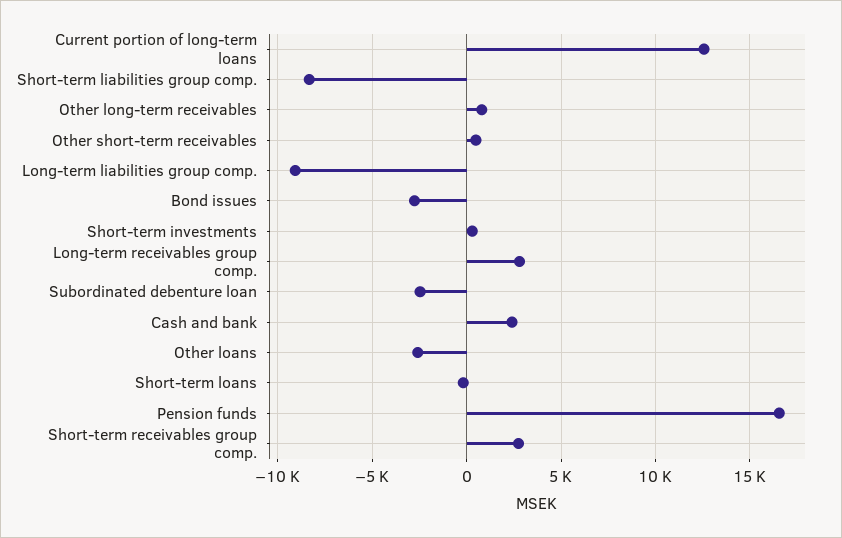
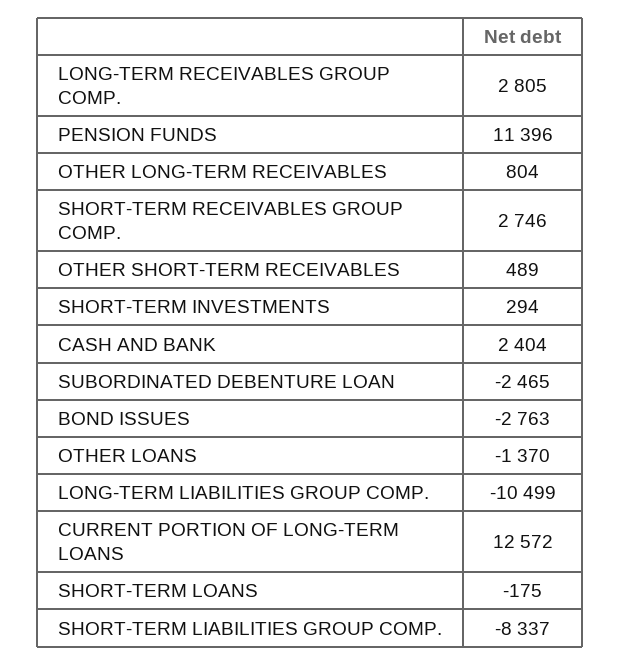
  {
    "Current portion of long-term loans": 12572,
    "Short-term liabilities group comp.": -8337,
    "Other long-term receivables": 804,
    "Other short-term receivables": 489,
-   "Long-term liabilities group comp.": -9000,
+   "Long-term liabilities group comp.": -10499,
    "Bond issues": -2763,
    "Short-term investments": 294,
    "Long-term receivables group comp.": 2805,
    "Subordinated debenture loan": -2465,
    "Cash and bank": 2404,
-   "Other loans": -2500,
+   "Other loans": -1370,
    "Short-term loans": -175,
-   "Pension funds": 16500,
+   "Pension funds": 11396,
    "Short-term receivables group comp.": 2746
  }

